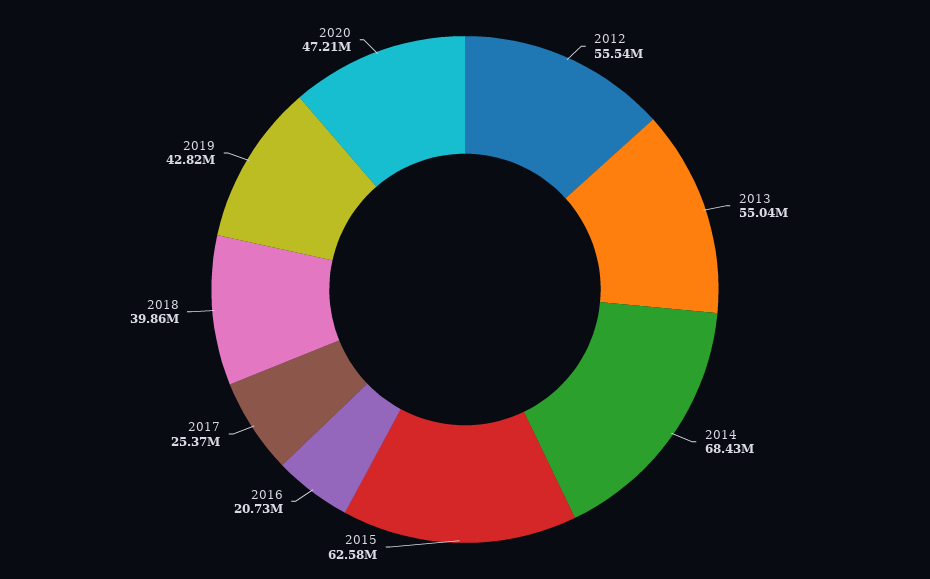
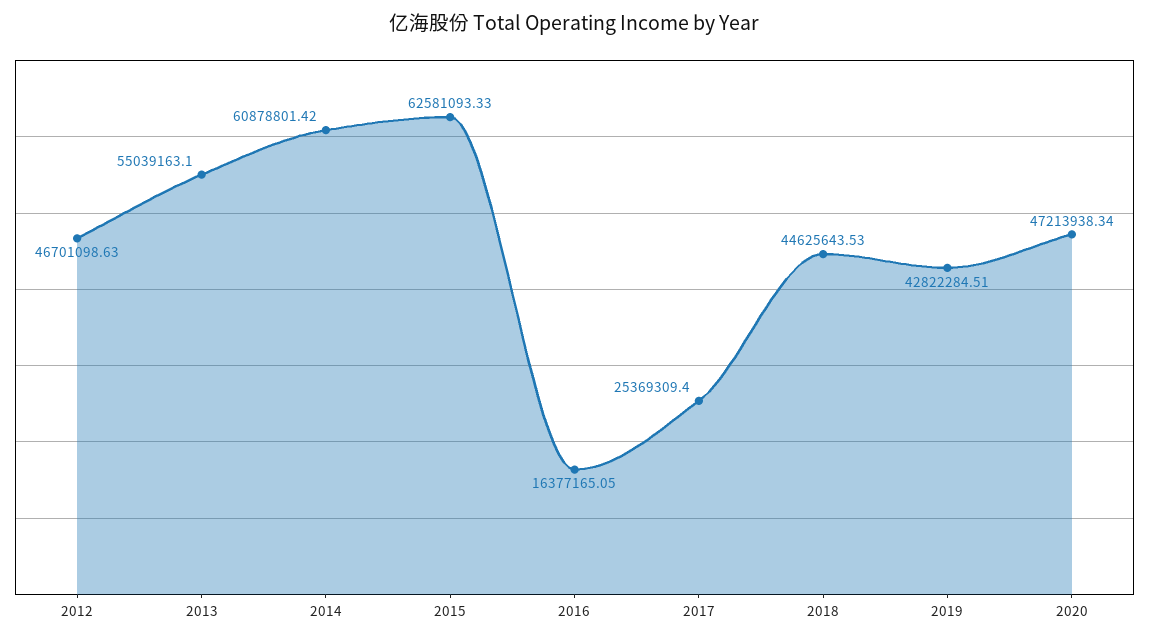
  {
-   "2012": 55540000,
+   "2012": 46701098.63,
    "2013": 55039163.1,
-   "2014": 68430000,
+   "2014": 60878801.42,
    "2015": 62581093.33,
-   "2016": 20730000,
+   "2016": 16377165.05,
    "2017": 25369309.4,
-   "2018": 39860000,
+   "2018": 44625643.53,
    "2019": 42822284.51,
    "2020": 47213938.34
  }

